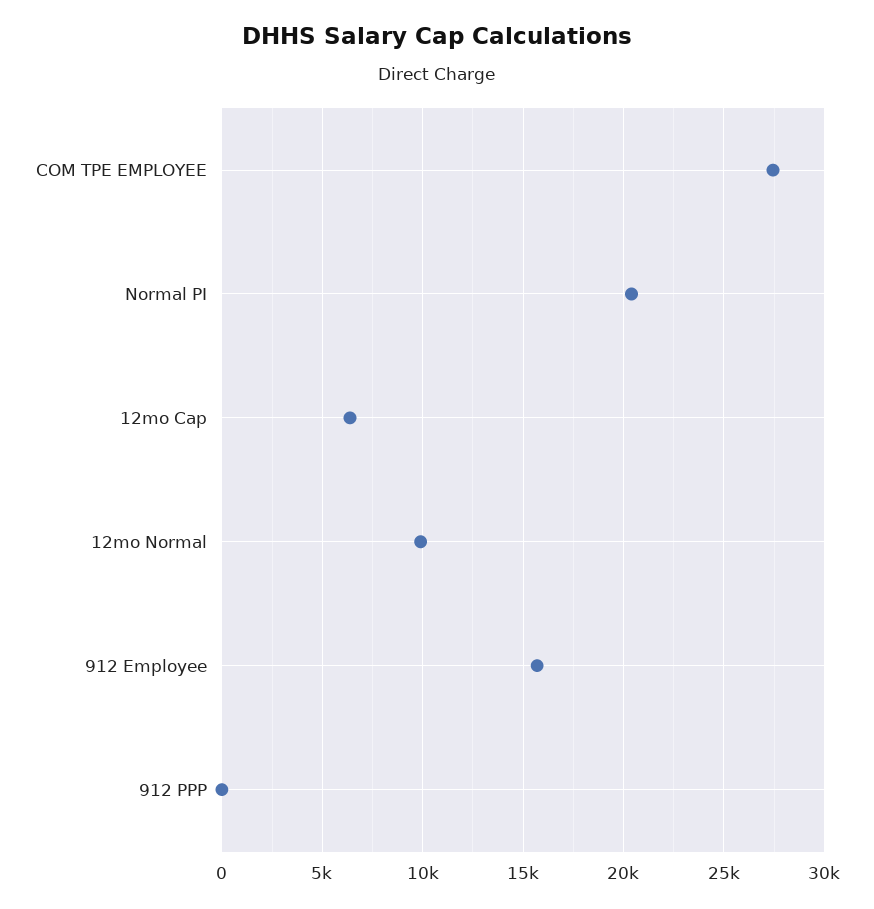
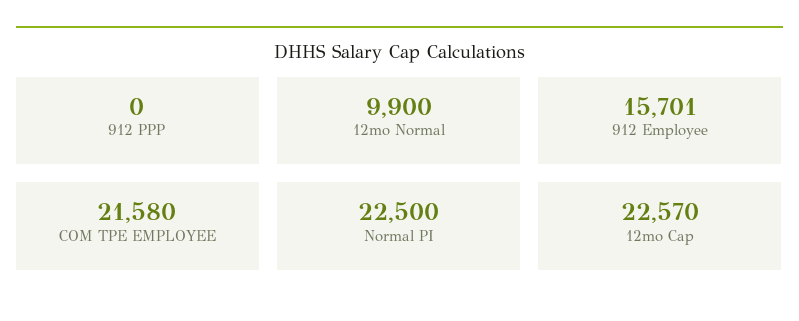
  {
-   "COM TPE EMPLOYEE": 27500,
+   "COM TPE EMPLOYEE": 21580,
-   "Normal PI": 20500,
+   "Normal PI": 22500,
-   "12mo Cap": 6500,
+   "12mo Cap": 22570,
    "12mo Normal": 9900,
    "912 Employee": 15701,
    "912 PPP": 0
  }

